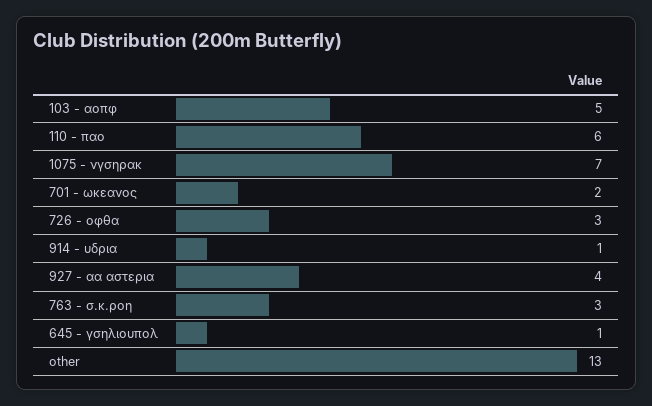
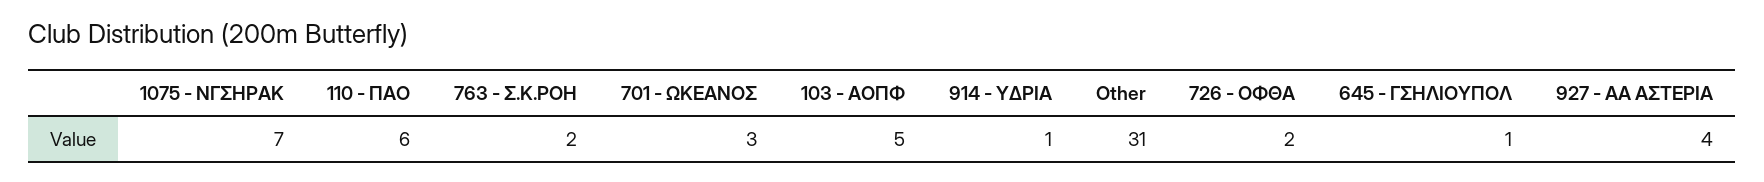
  {
    "103 - αοπφ": 5,
    "110 - παο": 6,
    "1075 - νγσηρακ": 7,
-   "701 - ωκεανος": 2,
+   "701 - ωκεανος": 3,
-   "726 - οφθα": 3,
+   "726 - οφθα": 2,
    "914 - υδρια": 1,
    "927 - αα αστερια": 4,
-   "763 - σ.κ.ροη": 3,
+   "763 - σ.κ.ροη": 2,
    "645 - γσηλιουπολ": 1,
-   "other": 13
+   "other": 31
  }

